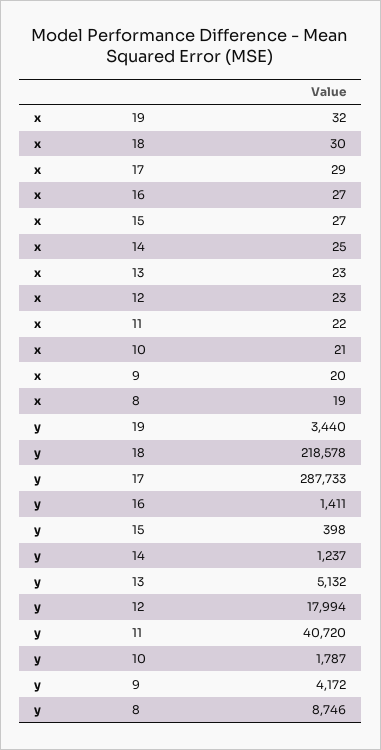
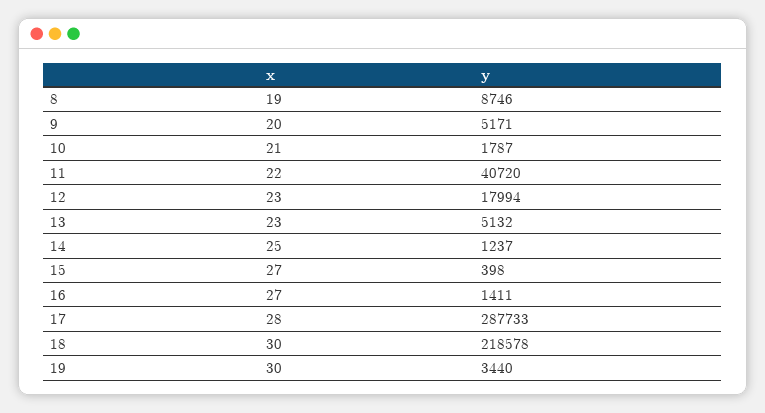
  {
    "x": {
-     "19": 32,
+     "19": 30,
      "18": 30,
-     "17": 29,
+     "17": 28,
      "16": 27,
      "15": 27,
      "14": 25,
      "13": 23,
      "12": 23,
      "11": 22,
      "10": 21,
      "9": 20,
      "8": 19
    },
    "y": {
      "19": 3440,
      "18": 218578,
      "17": 287733,
      "16": 1411,
      "15": 398,
      "14": 1237,
      "13": 5132,
      "12": 17994,
      "11": 40720,
      "10": 1787,
-     "9": 4172,
+     "9": 5171,
      "8": 8746
    }
  }

